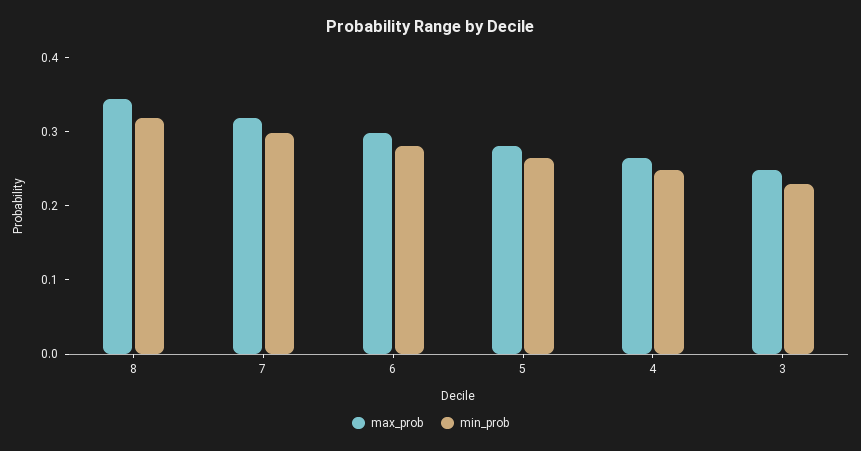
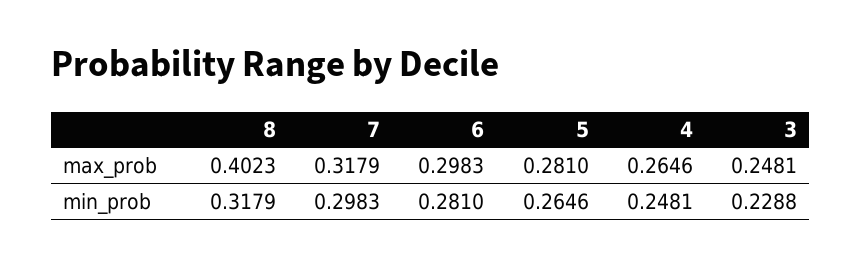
  {
    "max_prob": {
-     "8": 0.34,
+     "8": 0.4023,
      "7": 0.3179,
      "6": 0.2983,
      "5": 0.281,
      "4": 0.2646,
      "3": 0.2481
    },
    "min_prob": {
      "8": 0.3179,
      "7": 0.2983,
      "6": 0.281,
      "5": 0.2646,
      "4": 0.2481,
      "3": 0.2288
    }
  }

